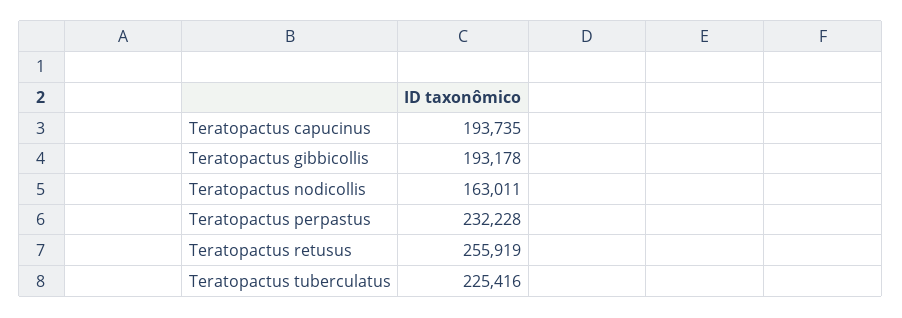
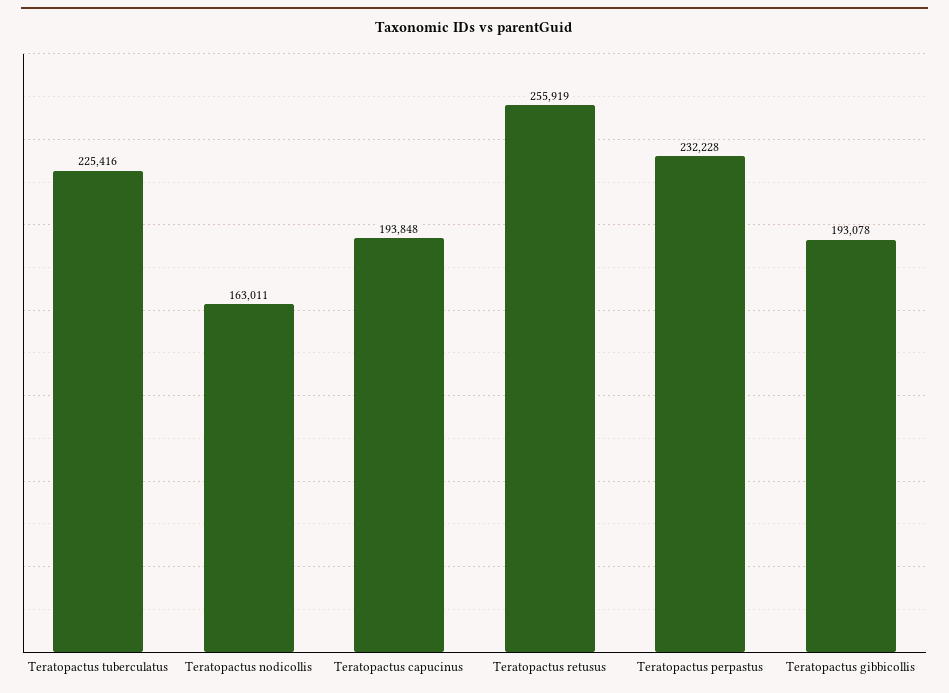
  {
-   "Teratopactus capucinus": 193735,
+   "Teratopactus capucinus": 193848,
-   "Teratopactus gibbicollis": 193178,
+   "Teratopactus gibbicollis": 193078,
    "Teratopactus nodicollis": 163011,
    "Teratopactus perpastus": 232228,
    "Teratopactus retusus": 255919,
    "Teratopactus tuberculatus": 225416
  }

